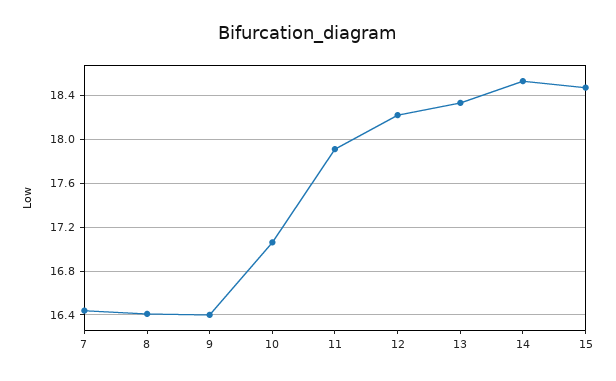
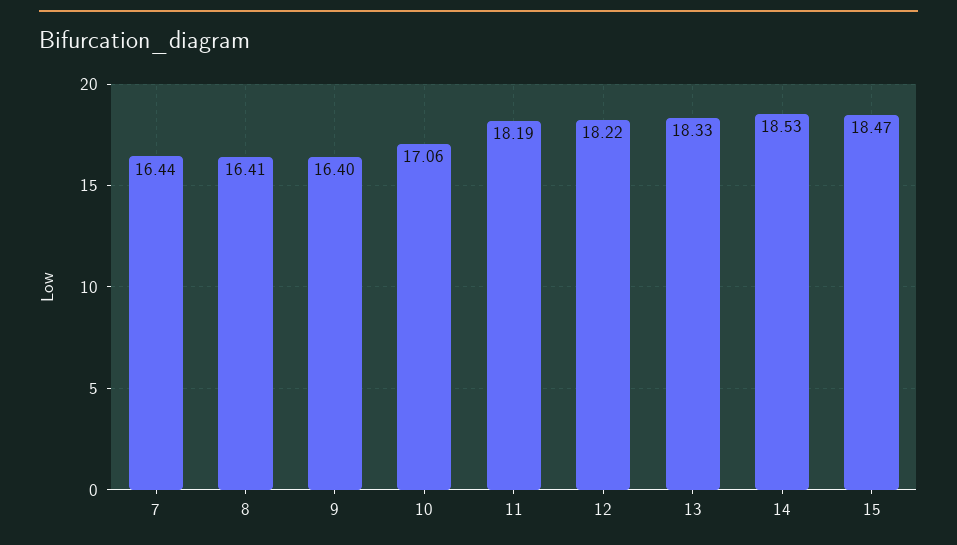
  {
    "7": 16.44,
    "8": 16.41,
    "9": 16.4,
    "10": 17.06,
-   "11": 17.9,
+   "11": 18.19,
    "12": 18.22,
    "13": 18.33,
    "14": 18.53,
    "15": 18.47
  }

